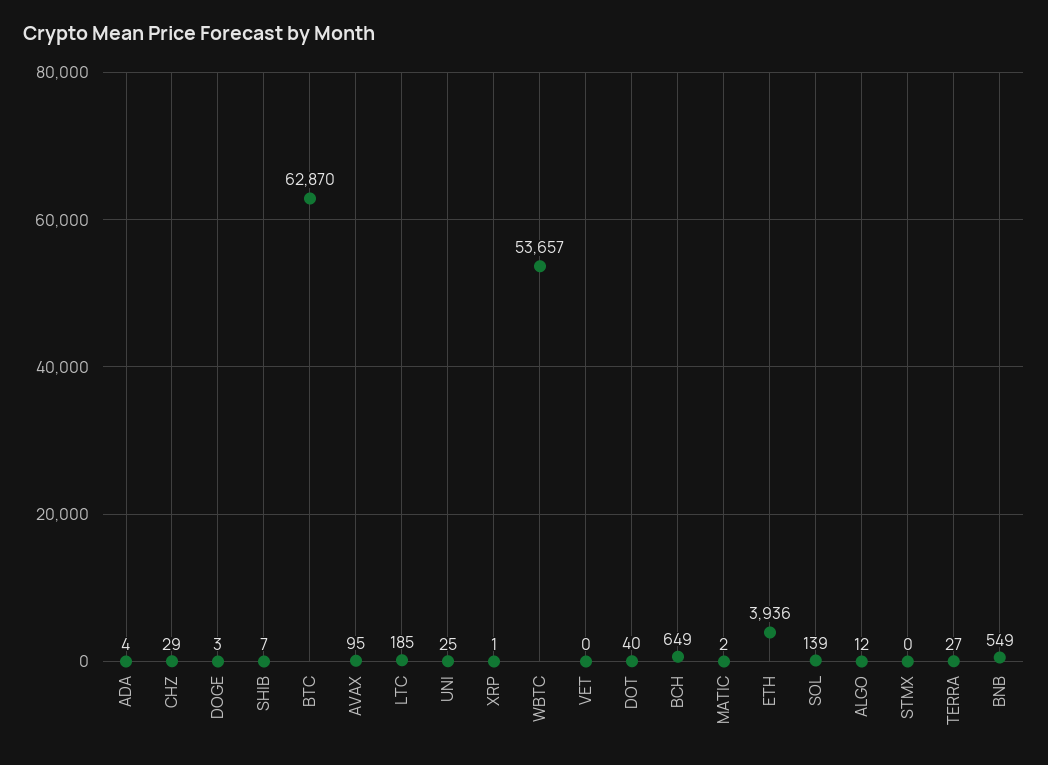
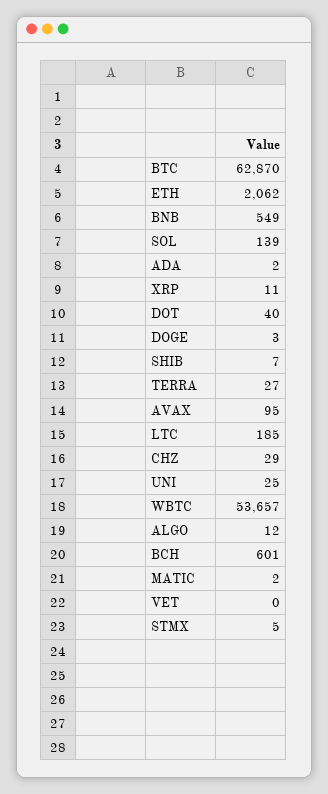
  {
-   "ADA": 4,
+   "ADA": 2,
    "CHZ": 29,
    "DOGE": 3,
    "SHIB": 7,
    "BTC": 62870,
    "AVAX": 95,
    "LTC": 185,
    "UNI": 25,
-   "XRP": 1,
+   "XRP": 11,
    "WBTC": 53657,
    "VET": 0,
    "DOT": 40,
-   "BCH": 649,
+   "BCH": 601,
    "MATIC": 2,
-   "ETH": 3936,
+   "ETH": 2062,
    "SOL": 139,
    "ALGO": 12,
-   "STMX": 0,
+   "STMX": 5,
    "TERRA": 27,
    "BNB": 549
  }

